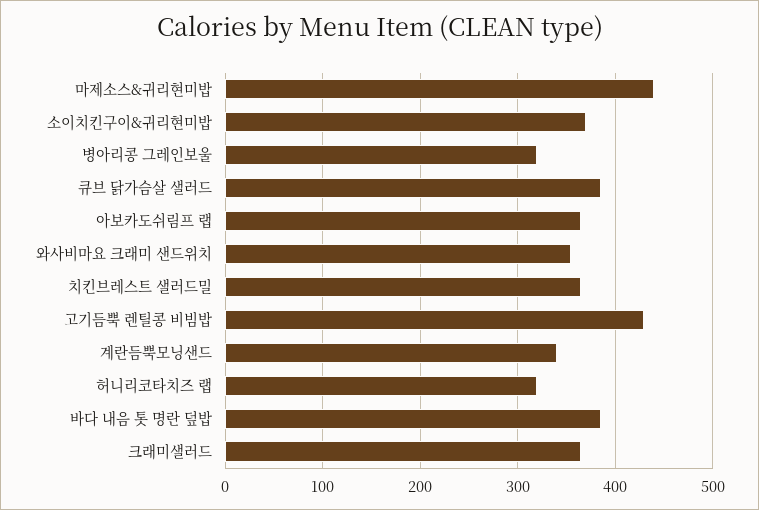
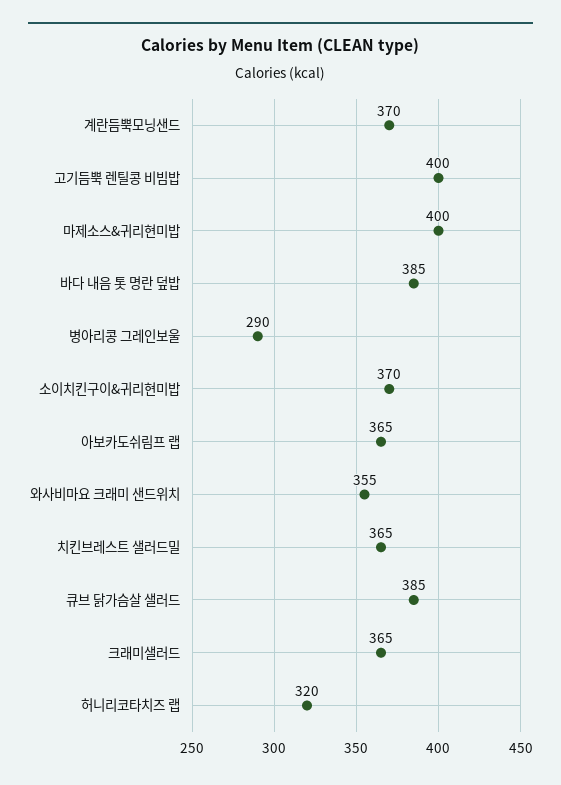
  {
-   "마제소스&귀리현미밥": 440,
+   "마제소스&귀리현미밥": 400,
    "소이치킨구이&귀리현미밥": 370,
-   "병아리콩 그레인보울": 320,
+   "병아리콩 그레인보울": 290,
    "큐브 닭가슴살 샐러드": 385,
    "아보카도쉬림프 랩": 365,
    "와사비마요 크래미 샌드위치": 355,
    "치킨브레스트 샐러드밀": 365,
-   "고기듬뿍 렌틸콩 비빔밥": 430,
+   "고기듬뿍 렌틸콩 비빔밥": 400,
-   "계란듬뿍모닝샌드": 340,
+   "계란듬뿍모닝샌드": 370,
    "허니리코타치즈 랩": 320,
    "바다 내음 톳 명란 덮밥": 385,
    "크래미샐러드": 365
  }

